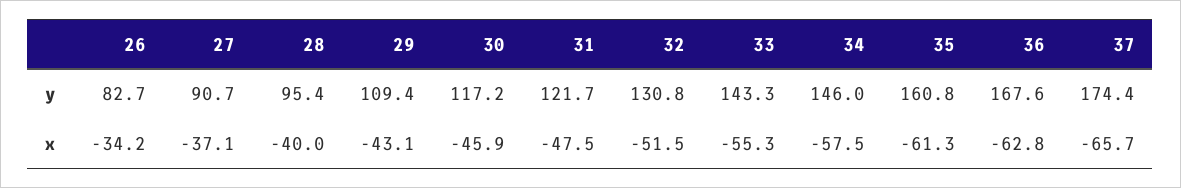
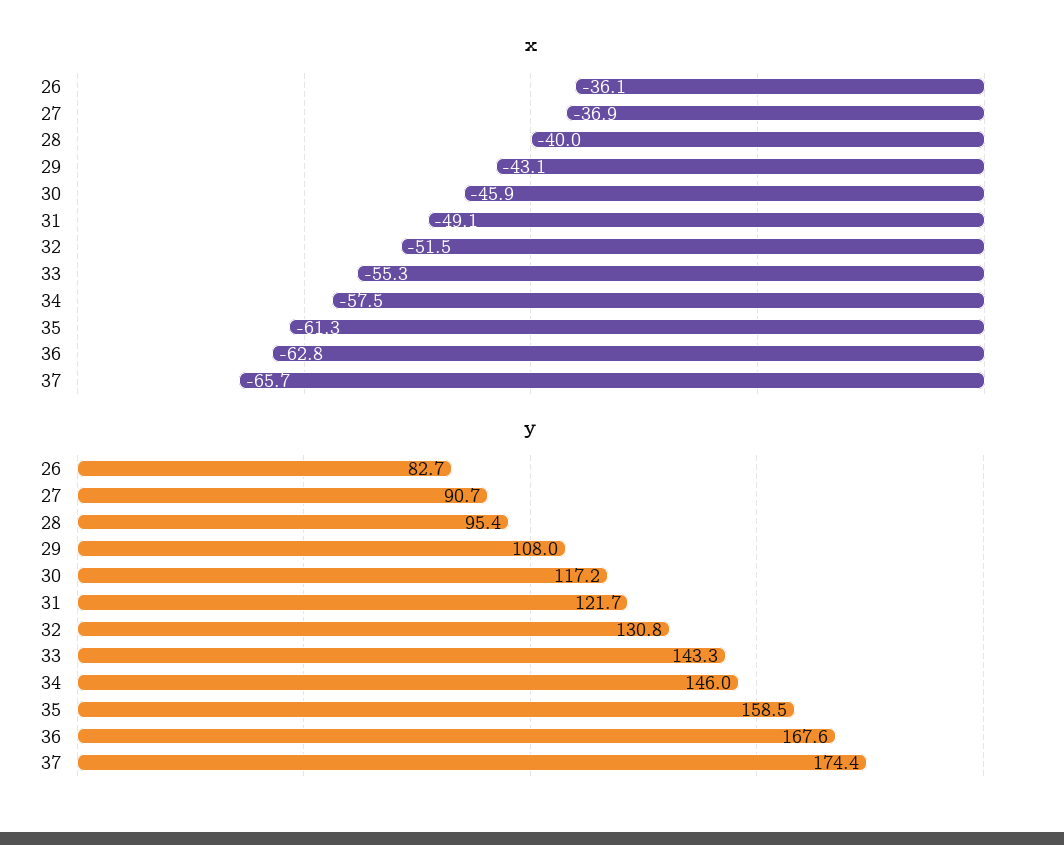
  {
    "y": {
      "26": 82.7,
      "27": 90.7,
      "28": 95.4,
-     "29": 109.4,
+     "29": 108,
      "30": 117.2,
      "31": 121.7,
      "32": 130.8,
      "33": 143.3,
      "34": 146,
-     "35": 160.8,
+     "35": 158.5,
      "36": 167.6,
      "37": 174.4
    },
    "x": {
-     "26": -34.2,
+     "26": -36.1,
-     "27": -37.1,
+     "27": -36.9,
      "28": -40,
      "29": -43.1,
      "30": -45.9,
-     "31": -47.5,
+     "31": -49.1,
      "32": -51.5,
      "33": -55.3,
      "34": -57.5,
      "35": -61.3,
      "36": -62.8,
      "37": -65.7
    }
  }

